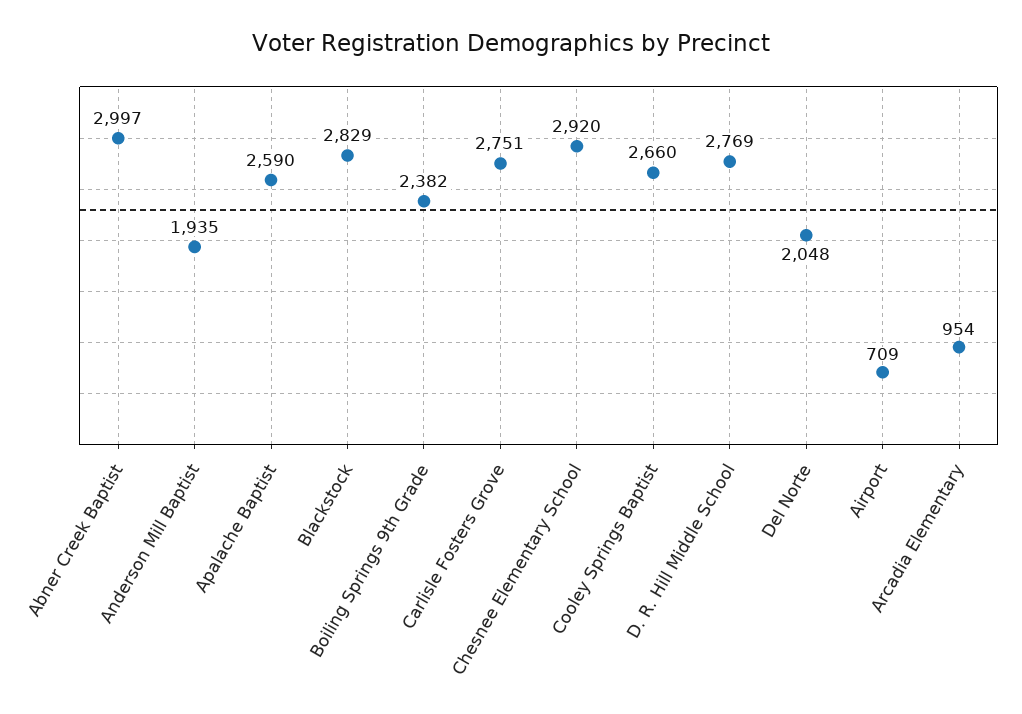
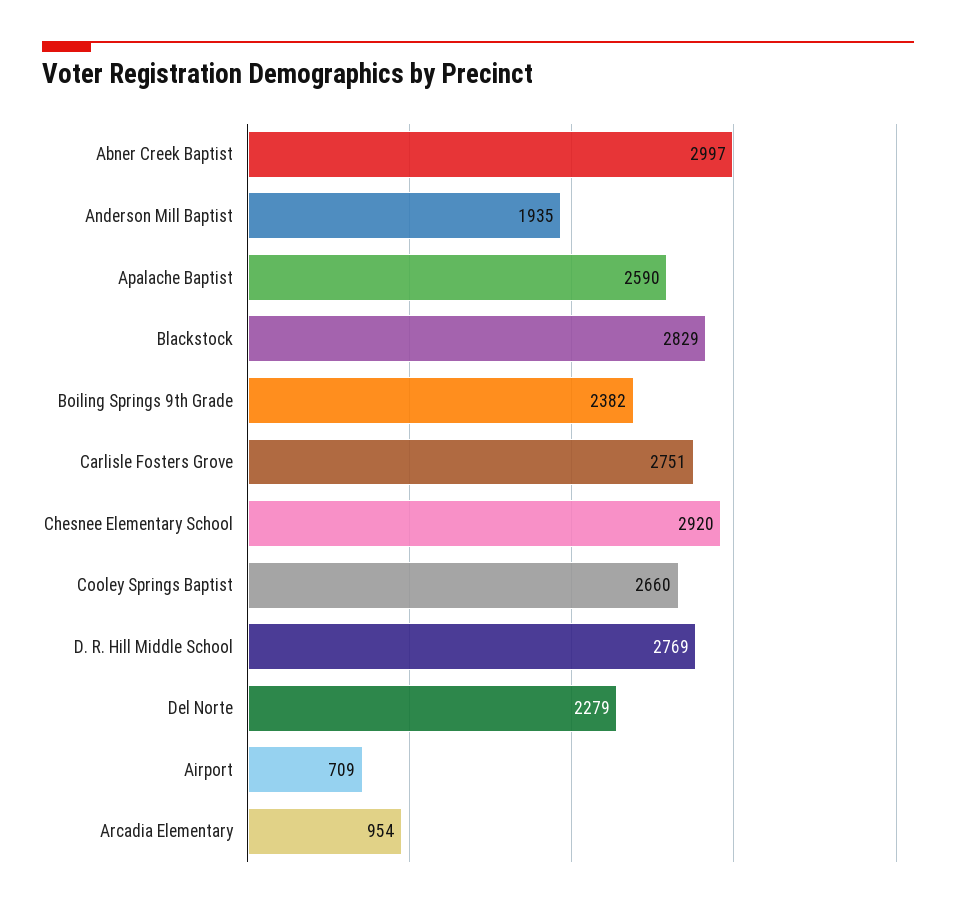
  {
    "Abner Creek Baptist": 2997,
    "Anderson Mill Baptist": 1935,
    "Apalache Baptist": 2590,
    "Blackstock": 2829,
    "Boiling Springs 9th Grade": 2382,
    "Carlisle Fosters Grove": 2751,
    "Chesnee Elementary School": 2920,
    "Cooley Springs Baptist": 2660,
    "D. R. Hill Middle School": 2769,
-   "Del Norte": 2048,
+   "Del Norte": 2279,
    "Airport": 709,
    "Arcadia Elementary": 954
  }

